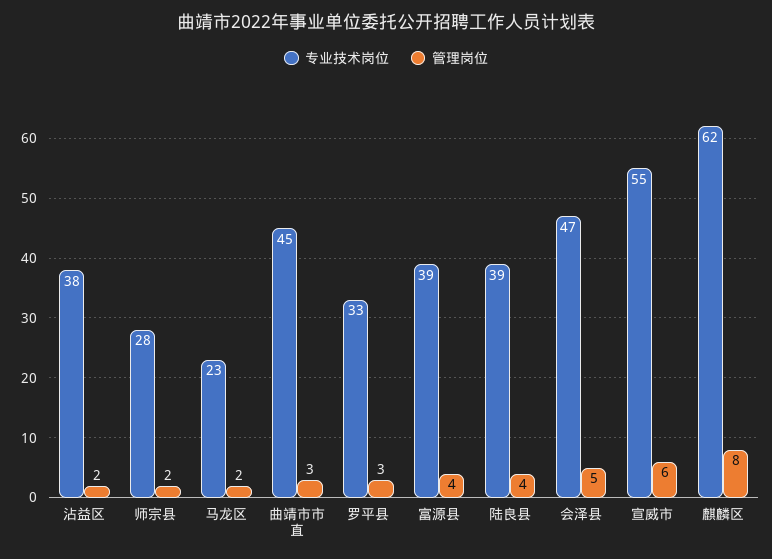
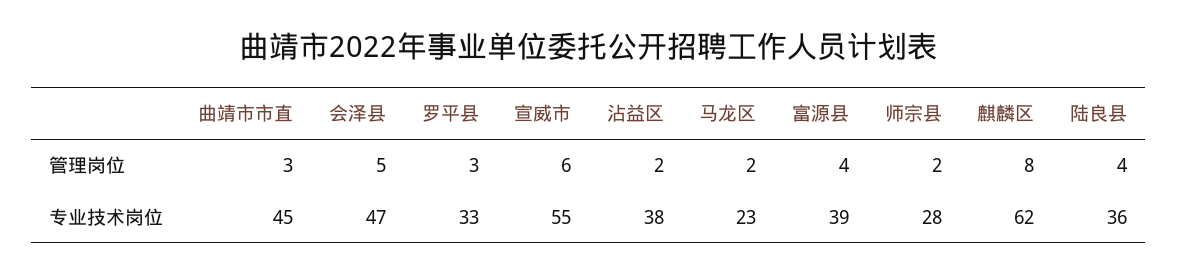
  {
    "专业技术岗位": {
      "沾益区": 38,
      "师宗县": 28,
      "马龙区": 23,
      "曲靖市市直": 45,
      "罗平县": 33,
      "富源县": 39,
-     "陆良县": 39,
+     "陆良县": 36,
      "会泽县": 47,
      "宣威市": 55,
      "麒麟区": 62
    },
    "管理岗位": {
      "沾益区": 2,
      "师宗县": 2,
      "马龙区": 2,
      "曲靖市市直": 3,
      "罗平县": 3,
      "富源县": 4,
      "陆良县": 4,
      "会泽县": 5,
      "宣威市": 6,
      "麒麟区": 8
    }
  }

